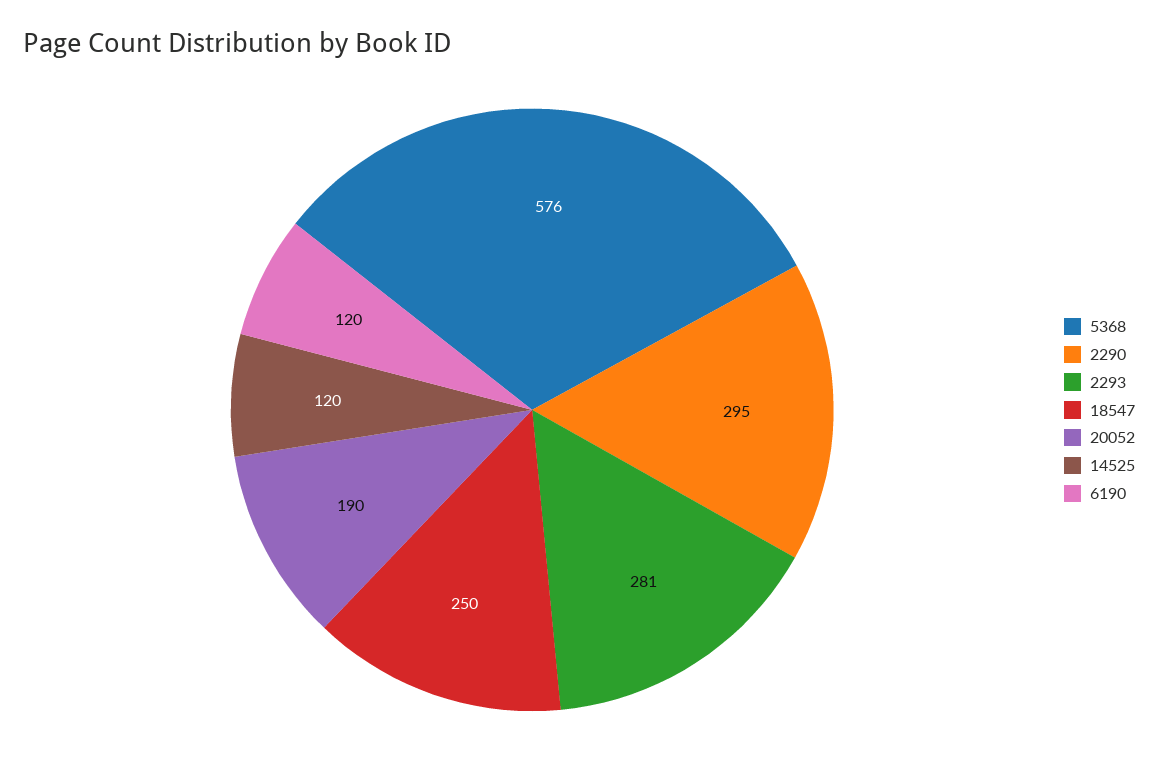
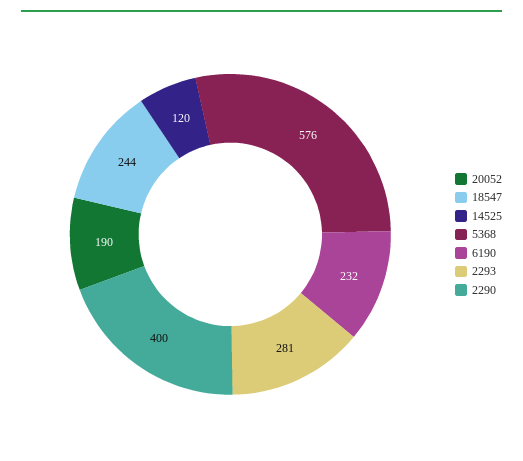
  {
    "5368": 576,
-   "2290": 295,
+   "2290": 400,
    "2293": 281,
-   "18547": 250,
+   "18547": 244,
    "20052": 190,
    "14525": 120,
-   "6190": 120
+   "6190": 232
  }

